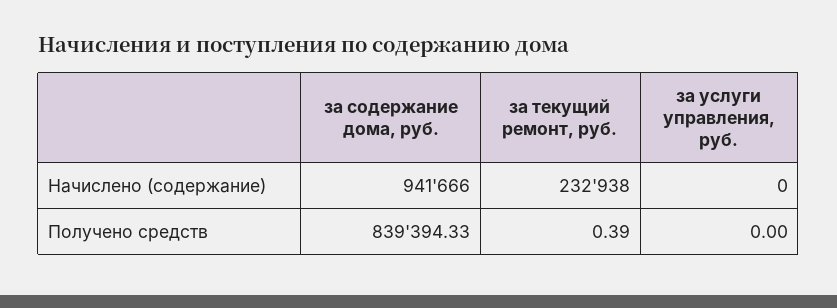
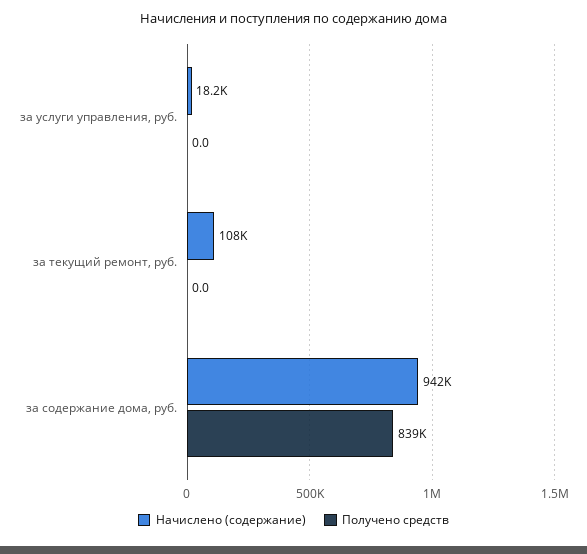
  {
    "Начислено (содержание)": {
      "за содержание дома, руб.": 941666,
-     "за текущий ремонт, руб.": 232938,
+     "за текущий ремонт, руб.": 108000,
-     "за услуги управления, руб.": 0
+     "за услуги управления, руб.": 18200
    },
    "Получено средств": {
      "за содержание дома, руб.": 839394.33,
-     "за текущий ремонт, руб.": 0.39,
+     "за текущий ремонт, руб.": 0,
      "за услуги управления, руб.": 0
    }
  }

